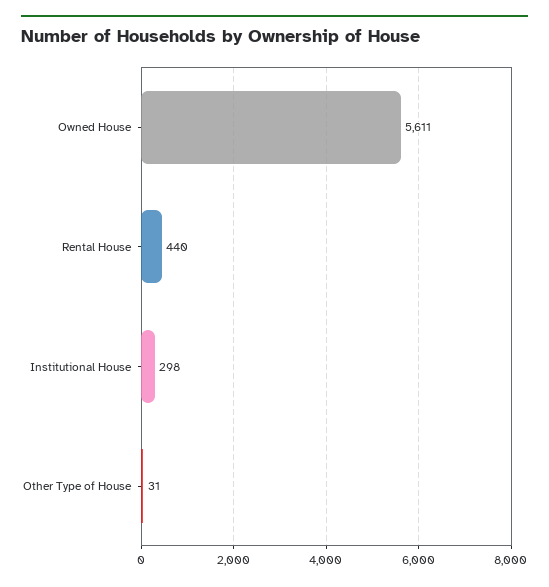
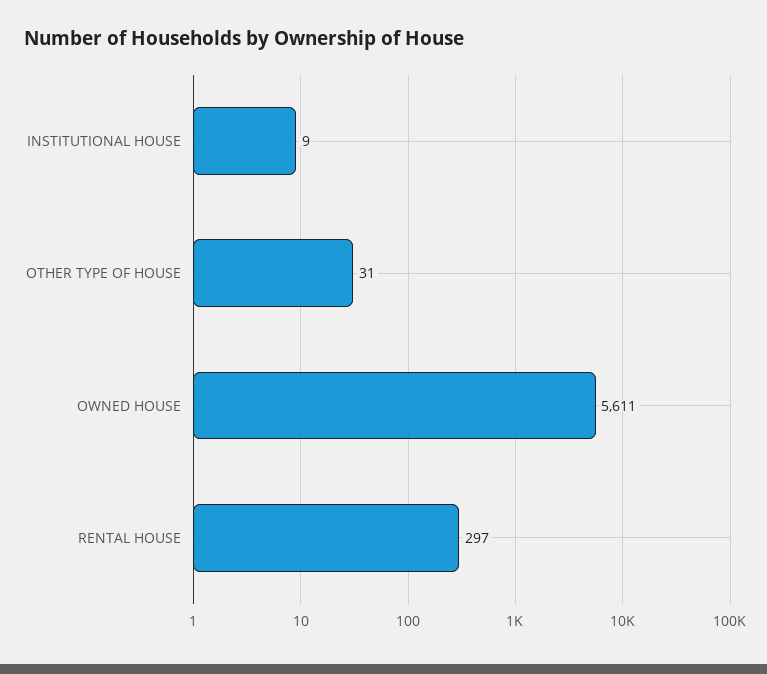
  {
    "Owned House": 5611,
-   "Rental House": 440,
+   "Rental House": 297,
-   "Institutional House": 298,
+   "Institutional House": 9,
    "Other Type of House": 31
  }

